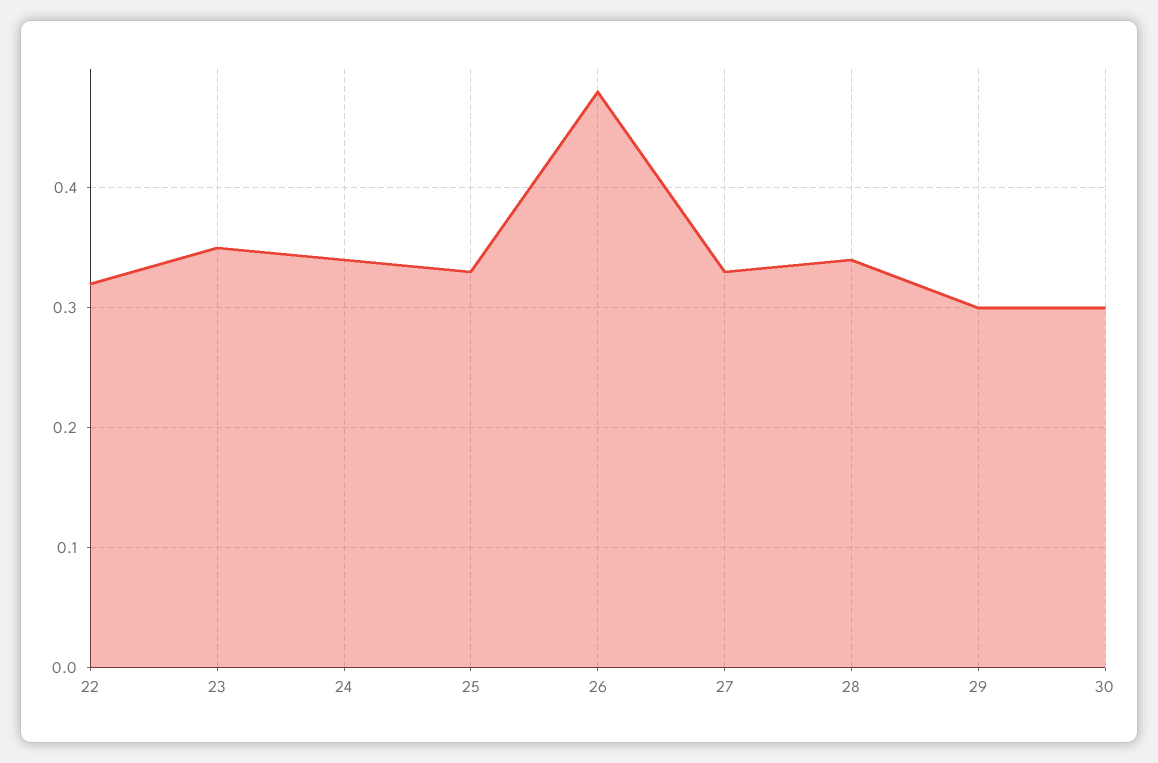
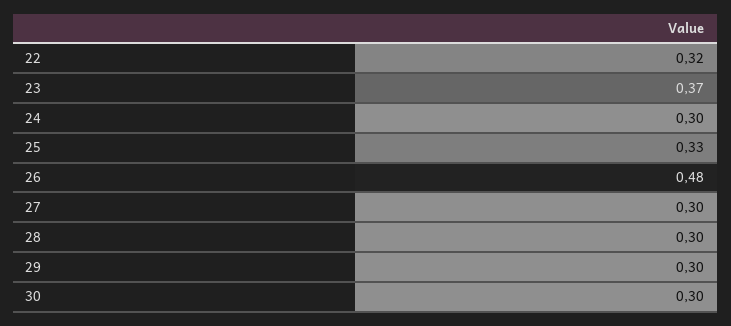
  {
    "22": 0.32,
-   "23": 0.35,
+   "23": 0.37,
-   "24": 0.34,
+   "24": 0.3,
    "25": 0.33,
    "26": 0.48,
-   "27": 0.33,
+   "27": 0.3,
-   "28": 0.34,
+   "28": 0.3,
    "29": 0.3,
    "30": 0.3
  }

